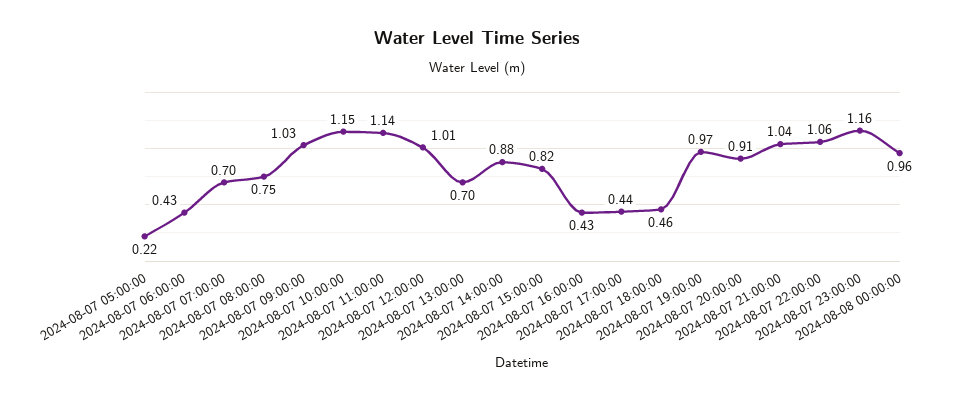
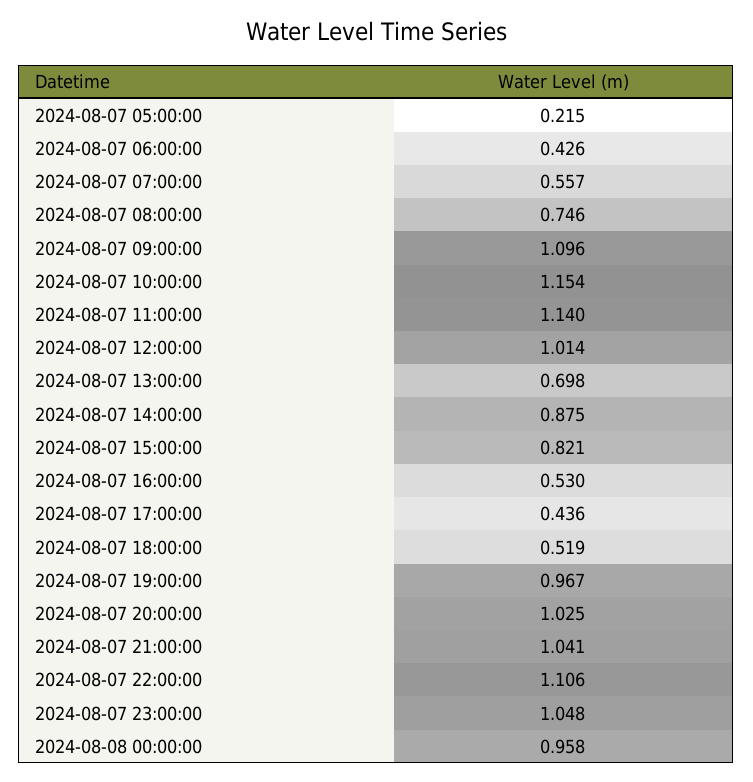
  {
    "2024-08-07 05:00:00": 0.215,
    "2024-08-07 06:00:00": 0.426,
-   "2024-08-07 07:00:00": 0.7,
+   "2024-08-07 07:00:00": 0.557,
    "2024-08-07 08:00:00": 0.746,
-   "2024-08-07 09:00:00": 1.03,
+   "2024-08-07 09:00:00": 1.096,
    "2024-08-07 10:00:00": 1.154,
    "2024-08-07 11:00:00": 1.14,
    "2024-08-07 12:00:00": 1.014,
    "2024-08-07 13:00:00": 0.698,
    "2024-08-07 14:00:00": 0.875,
    "2024-08-07 15:00:00": 0.821,
-   "2024-08-07 16:00:00": 0.43,
+   "2024-08-07 16:00:00": 0.53,
    "2024-08-07 17:00:00": 0.436,
-   "2024-08-07 18:00:00": 0.46,
+   "2024-08-07 18:00:00": 0.519,
    "2024-08-07 19:00:00": 0.967,
-   "2024-08-07 20:00:00": 0.91,
+   "2024-08-07 20:00:00": 1.025,
    "2024-08-07 21:00:00": 1.041,
-   "2024-08-07 22:00:00": 1.06,
+   "2024-08-07 22:00:00": 1.106,
-   "2024-08-07 23:00:00": 1.16,
+   "2024-08-07 23:00:00": 1.048,
    "2024-08-08 00:00:00": 0.958
  }

